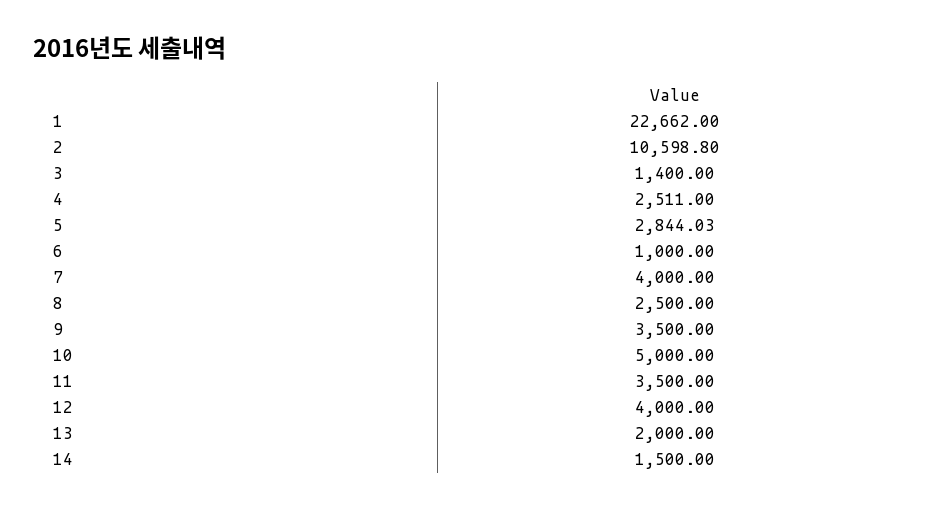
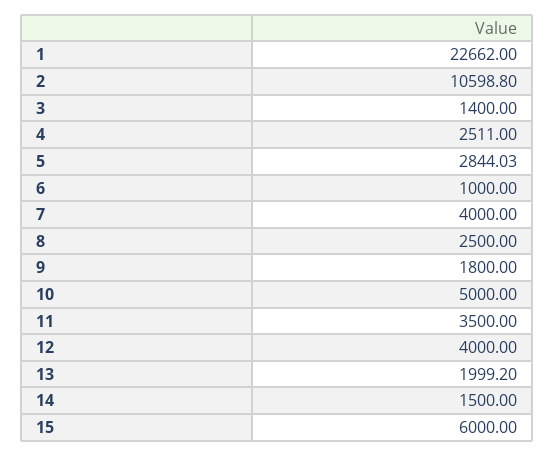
  {
    "1": 22662,
    "2": 10598.8,
    "3": 1400,
    "4": 2511,
    "5": 2844.03,
    "6": 1000,
    "7": 4000,
    "8": 2500,
-   "9": 3500,
+   "9": 1800,
    "10": 5000,
    "11": 3500,
    "12": 4000,
-   "13": 2000,
+   "13": 1999.2,
-   "14": 1500
+   "14": 1500,
+   "15": 6000
  }

